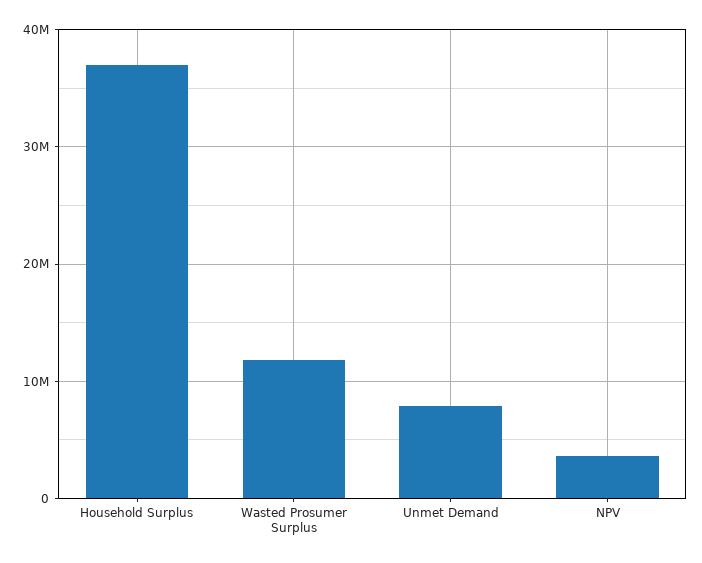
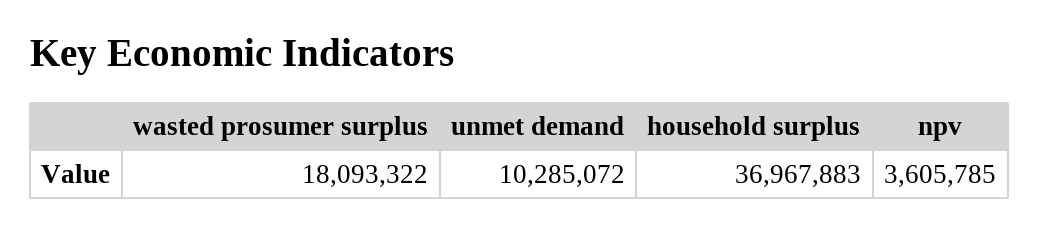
  {
    "Household Surplus": 36967883,
-   "Wasted Prosumer Surplus": 12000000,
+   "Wasted Prosumer Surplus": 18093322,
-   "Unmet Demand": 8000000,
+   "Unmet Demand": 10285072,
    "NPV": 3605785
  }

